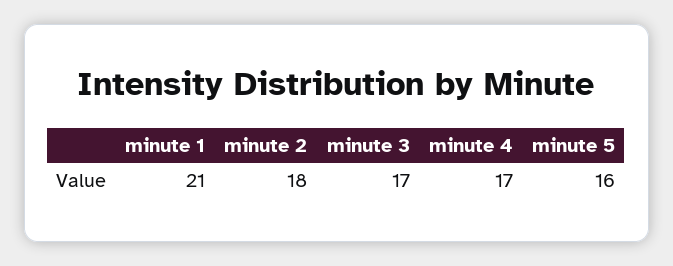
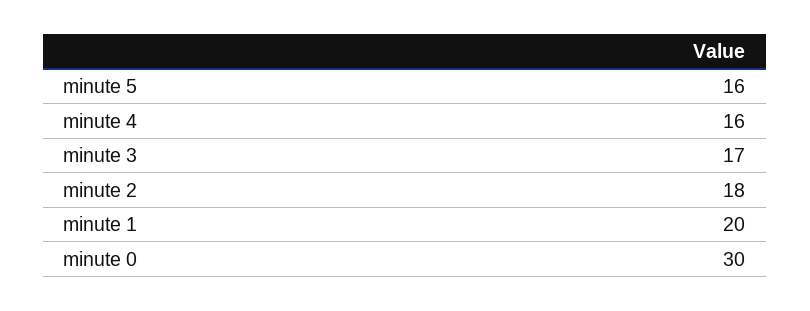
  {
-   "minute 1": 21,
+   "minute 1": 20,
    "minute 2": 18,
    "minute 3": 17,
-   "minute 4": 17,
+   "minute 4": 16,
-   "minute 5": 16
+   "minute 5": 16,
+   "minute 0": 30
  }

